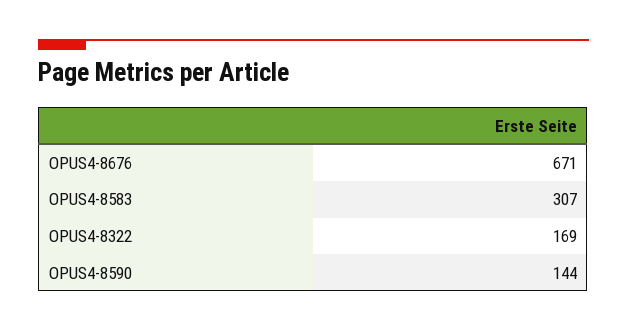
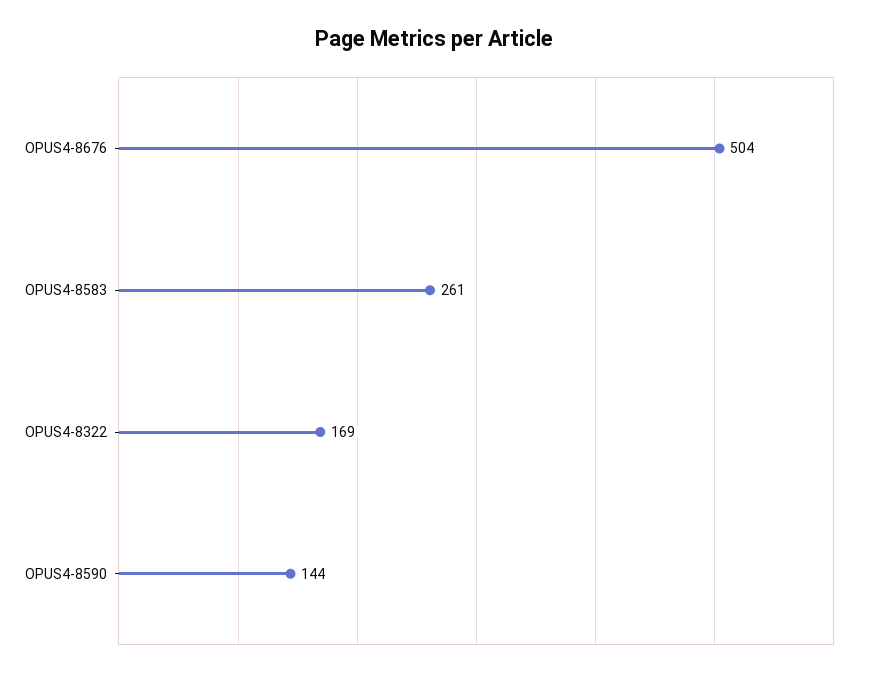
  {
-   "OPUS4-8676": 671,
+   "OPUS4-8676": 504,
-   "OPUS4-8583": 307,
+   "OPUS4-8583": 261,
    "OPUS4-8322": 169,
    "OPUS4-8590": 144
  }

